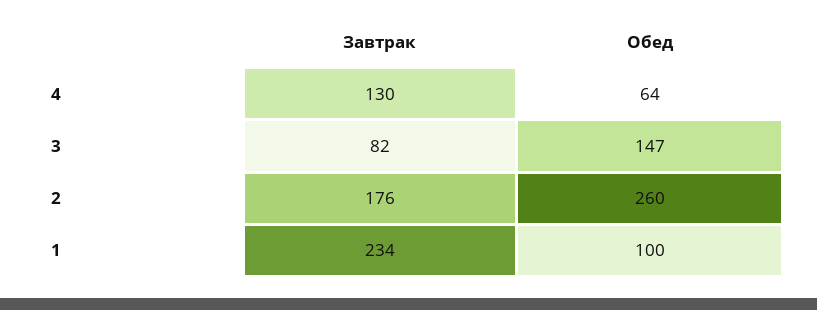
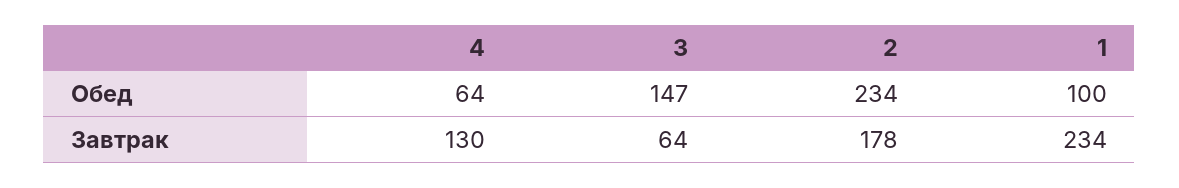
  {
    "Завтрак": {
      "4": 130,
-     "3": 82,
+     "3": 64,
-     "2": 176,
+     "2": 178,
      "1": 234
    },
    "Обед": {
      "4": 64,
      "3": 147,
-     "2": 260,
+     "2": 234,
      "1": 100
    }
  }

